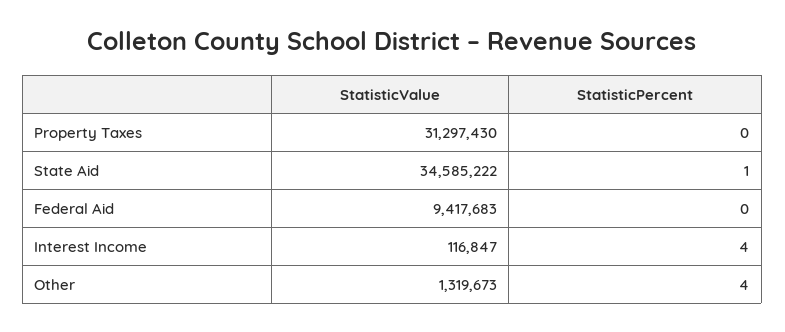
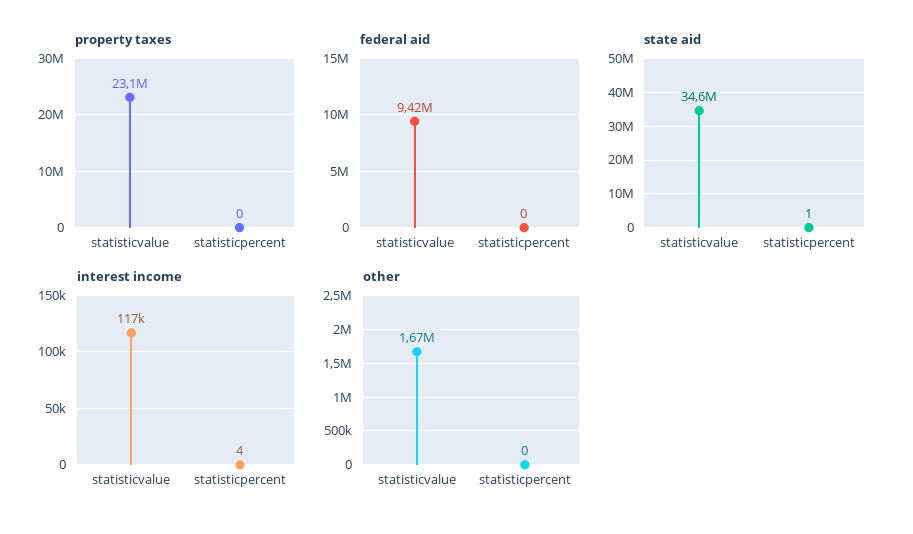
  {
    "Property Taxes": {
-     "StatisticValue": 31297430,
+     "StatisticValue": 23100000,
      "StatisticPercent": 0
    },
    "State Aid": {
      "StatisticValue": 34585222,
      "StatisticPercent": 1
    },
    "Federal Aid": {
      "StatisticValue": 9417683,
      "StatisticPercent": 0
    },
    "Interest Income": {
      "StatisticValue": 116847,
      "StatisticPercent": 4
    },
    "Other": {
-     "StatisticValue": 1319673,
+     "StatisticValue": 1670000,
-     "StatisticPercent": 4
+     "StatisticPercent": 0
    }
  }

